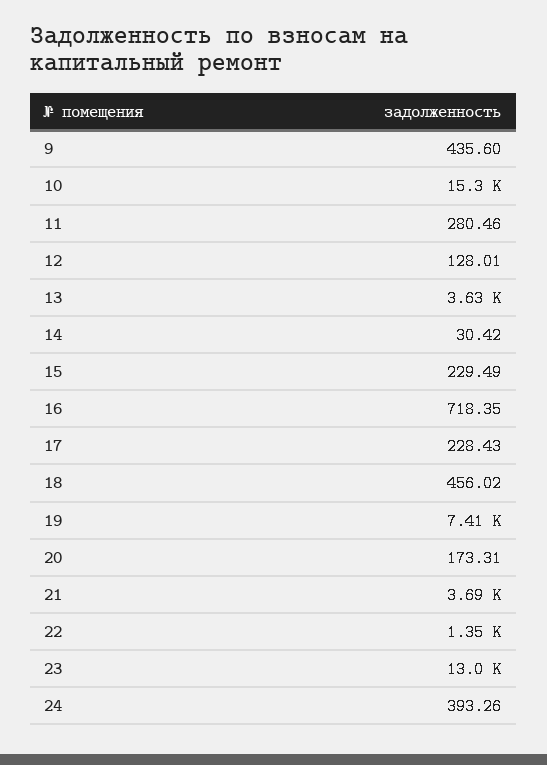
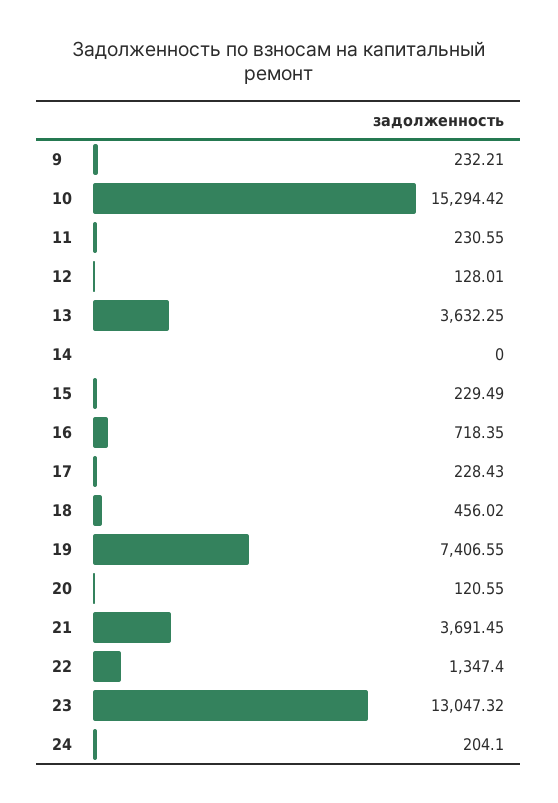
  {
-   "9": 435.6,
+   "9": 232.21,
    "10": 15294.42,
-   "11": 280.46,
+   "11": 230.55,
    "12": 128.01,
    "13": 3632.25,
-   "14": 30.42,
+   "14": 0,
    "15": 229.49,
    "16": 718.35,
    "17": 228.43,
    "18": 456.02,
    "19": 7406.55,
-   "20": 173.31,
+   "20": 120.55,
    "21": 3691.45,
    "22": 1347.4,
    "23": 13047.32,
-   "24": 393.26
+   "24": 204.1
  }

